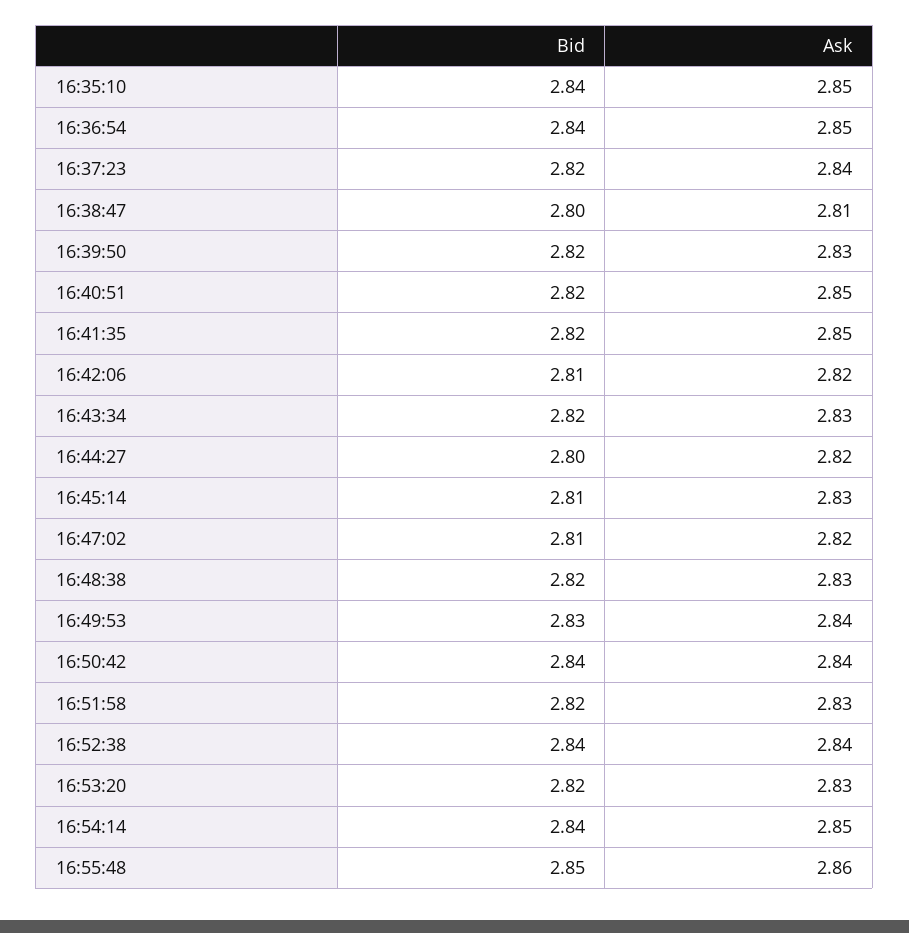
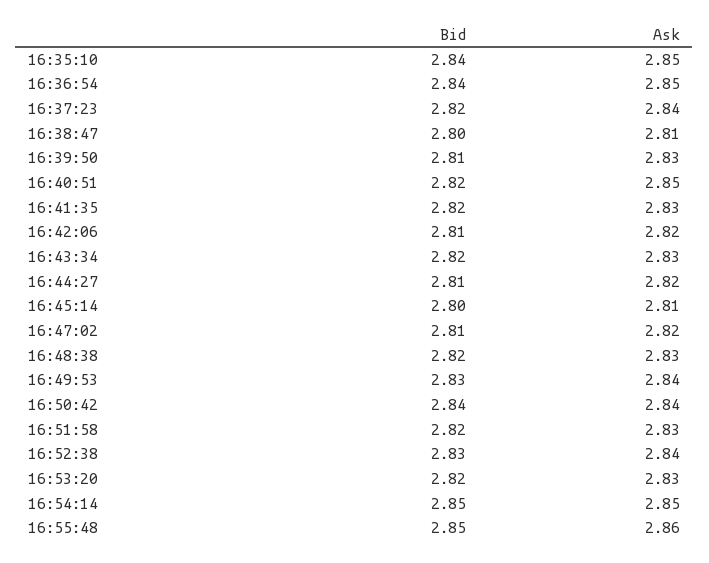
  {
    "Bid": {
      "16:35:10": 2.84,
      "16:36:54": 2.84,
      "16:37:23": 2.82,
      "16:38:47": 2.8,
-     "16:39:50": 2.82,
+     "16:39:50": 2.81,
      "16:40:51": 2.82,
      "16:41:35": 2.82,
      "16:42:06": 2.81,
      "16:43:34": 2.82,
-     "16:44:27": 2.8,
+     "16:44:27": 2.81,
-     "16:45:14": 2.81,
+     "16:45:14": 2.8,
      "16:47:02": 2.81,
      "16:48:38": 2.82,
      "16:49:53": 2.83,
      "16:50:42": 2.84,
      "16:51:58": 2.82,
-     "16:52:38": 2.84,
+     "16:52:38": 2.83,
      "16:53:20": 2.82,
-     "16:54:14": 2.84,
+     "16:54:14": 2.85,
      "16:55:48": 2.85
    },
    "Ask": {
      "16:35:10": 2.85,
      "16:36:54": 2.85,
      "16:37:23": 2.84,
      "16:38:47": 2.81,
      "16:39:50": 2.83,
      "16:40:51": 2.85,
-     "16:41:35": 2.85,
+     "16:41:35": 2.83,
      "16:42:06": 2.82,
      "16:43:34": 2.83,
      "16:44:27": 2.82,
-     "16:45:14": 2.83,
+     "16:45:14": 2.81,
      "16:47:02": 2.82,
      "16:48:38": 2.83,
      "16:49:53": 2.84,
      "16:50:42": 2.84,
      "16:51:58": 2.83,
      "16:52:38": 2.84,
      "16:53:20": 2.83,
      "16:54:14": 2.85,
      "16:55:48": 2.86
    }
  }

